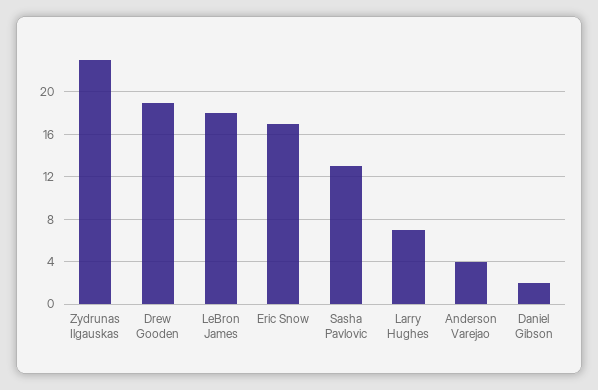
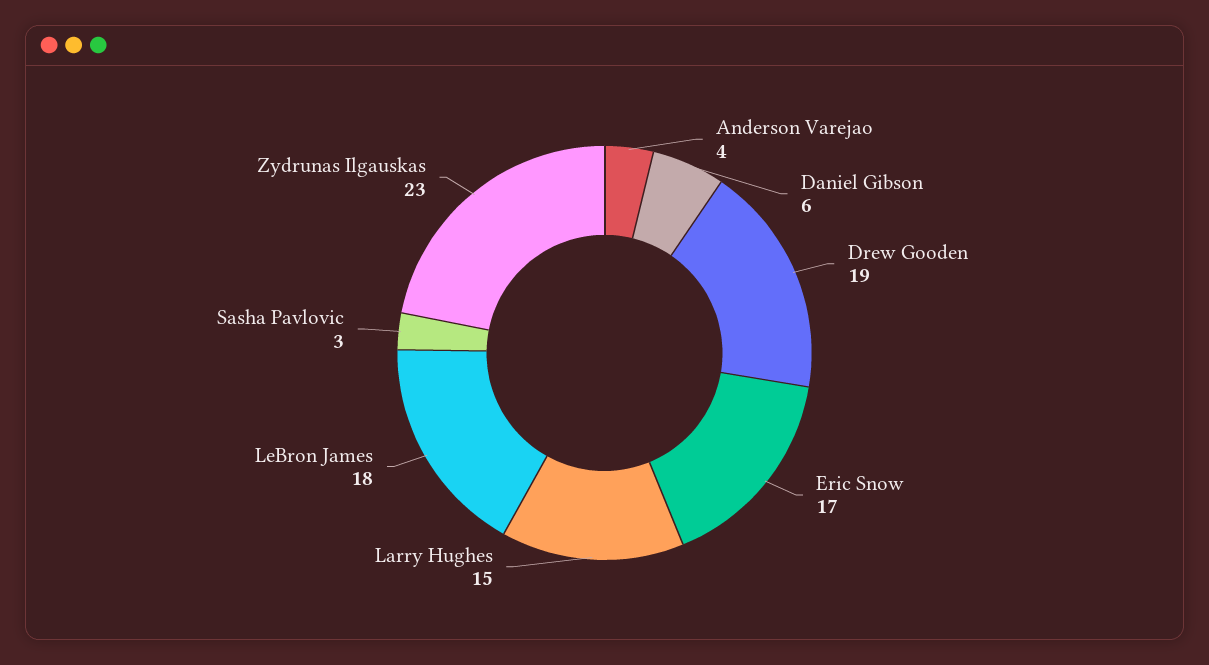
  {
    "Zydrunas Ilgauskas": 23,
    "Drew Gooden": 19,
    "LeBron James": 18,
    "Eric Snow": 17,
-   "Sasha Pavlovic": 13,
+   "Sasha Pavlovic": 3,
-   "Larry Hughes": 7,
+   "Larry Hughes": 15,
    "Anderson Varejao": 4,
-   "Daniel Gibson": 2
+   "Daniel Gibson": 6
  }

